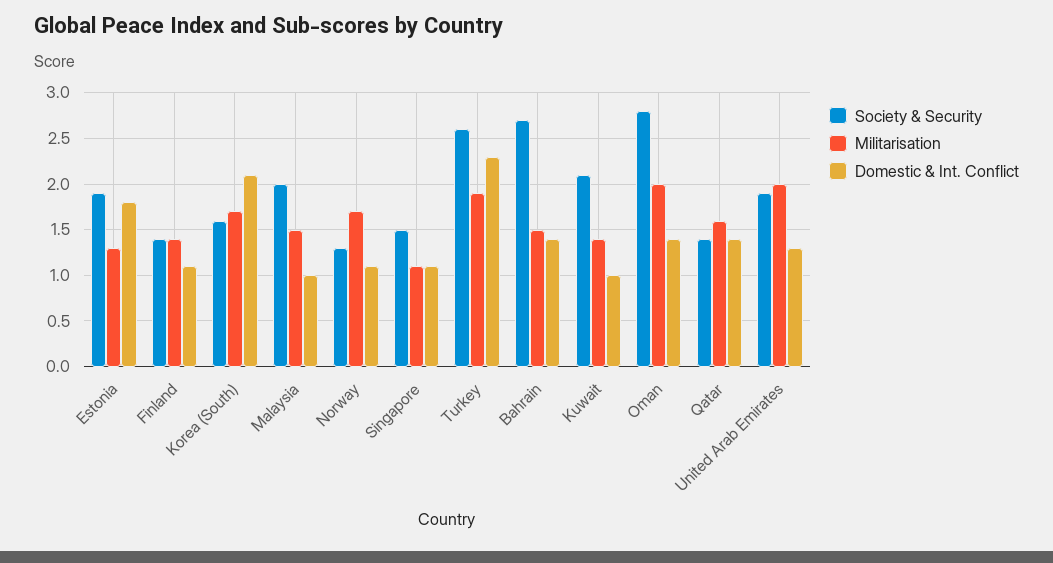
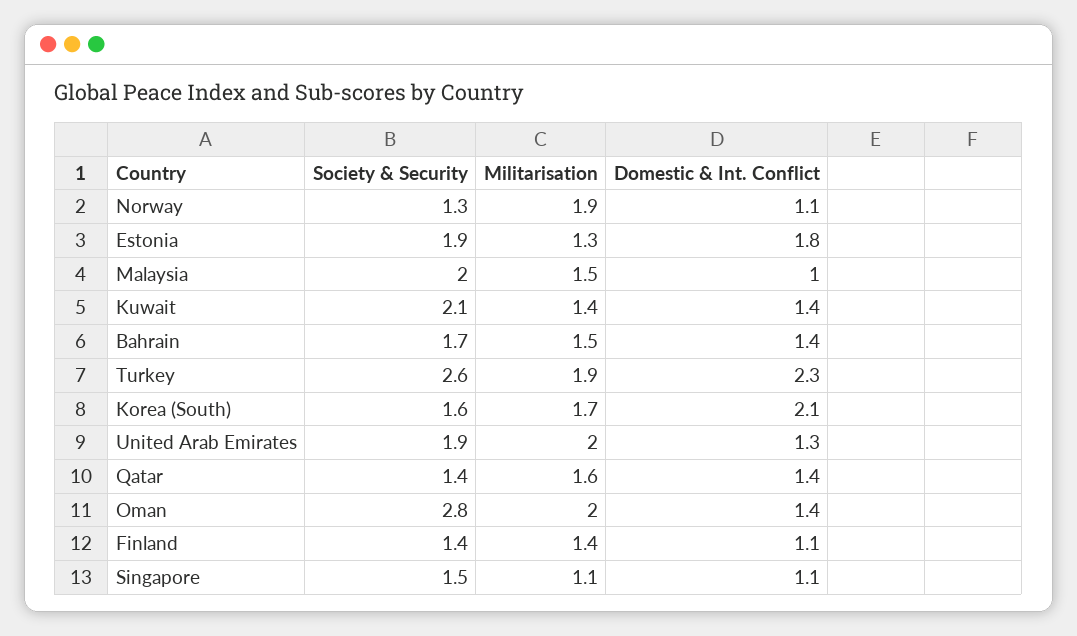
  {
    "Society & Security": {
      "Estonia": 1.9,
      "Finland": 1.4,
      "Korea (South)": 1.6,
      "Malaysia": 2,
      "Norway": 1.3,
      "Singapore": 1.5,
      "Turkey": 2.6,
-     "Bahrain": 2.7,
+     "Bahrain": 1.7,
      "Kuwait": 2.1,
      "Oman": 2.8,
      "Qatar": 1.4,
      "United Arab Emirates": 1.9
    },
    "Militarisation": {
      "Estonia": 1.3,
      "Finland": 1.4,
      "Korea (South)": 1.7,
      "Malaysia": 1.5,
-     "Norway": 1.7,
+     "Norway": 1.9,
      "Singapore": 1.1,
      "Turkey": 1.9,
      "Bahrain": 1.5,
      "Kuwait": 1.4,
      "Oman": 2,
      "Qatar": 1.6,
      "United Arab Emirates": 2
    },
    "Domestic & Int. Conflict": {
      "Estonia": 1.8,
      "Finland": 1.1,
      "Korea (South)": 2.1,
      "Malaysia": 1,
      "Norway": 1.1,
      "Singapore": 1.1,
      "Turkey": 2.3,
      "Bahrain": 1.4,
-     "Kuwait": 1,
+     "Kuwait": 1.4,
      "Oman": 1.4,
      "Qatar": 1.4,
      "United Arab Emirates": 1.3
    }
  }

